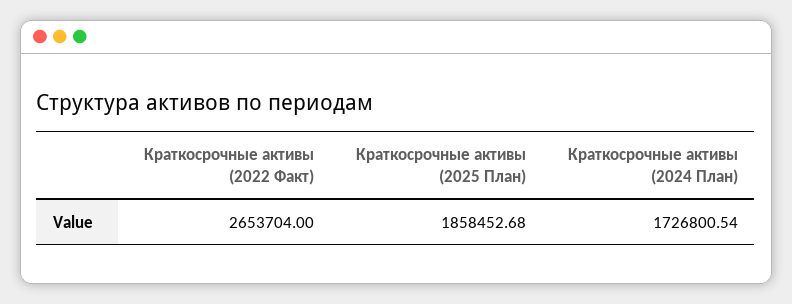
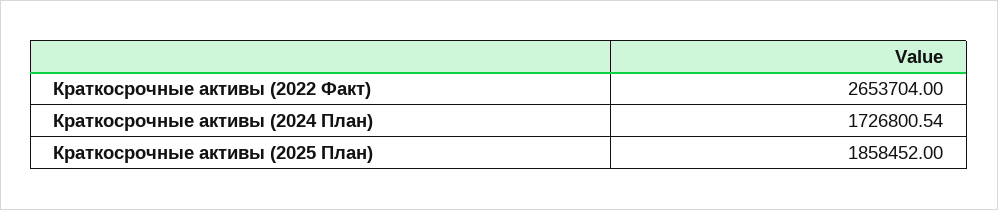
  {
    "Краткосрочные активы (2022 Факт)": 2653704,
-   "Краткосрочные активы (2025 План)": 1858452.68,
+   "Краткосрочные активы (2025 План)": 1858452,
    "Краткосрочные активы (2024 План)": 1726800.54
  }

